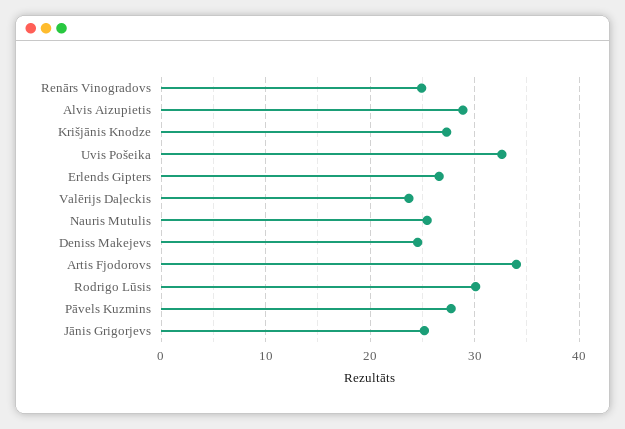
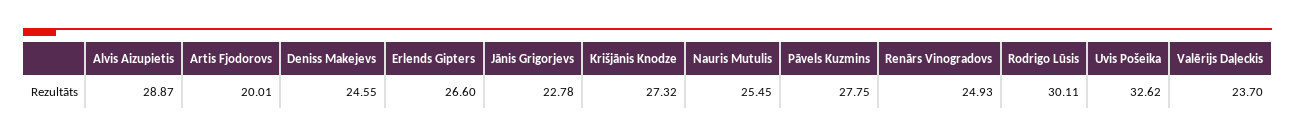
  {
    "Renārs Vinogradovs": 24.93,
    "Alvis Aizupietis": 28.87,
    "Krišjānis Knodze": 27.32,
    "Uvis Pošeika": 32.62,
    "Erlends Gipters": 26.6,
    "Valērijs Daļeckis": 23.7,
    "Nauris Mutulis": 25.45,
    "Deniss Makejevs": 24.55,
-   "Artis Fjodorovs": 34,
+   "Artis Fjodorovs": 20.01,
    "Rodrigo Lūsis": 30.11,
    "Pāvels Kuzmins": 27.75,
-   "Jānis Grigorjevs": 25
+   "Jānis Grigorjevs": 22.78
  }

